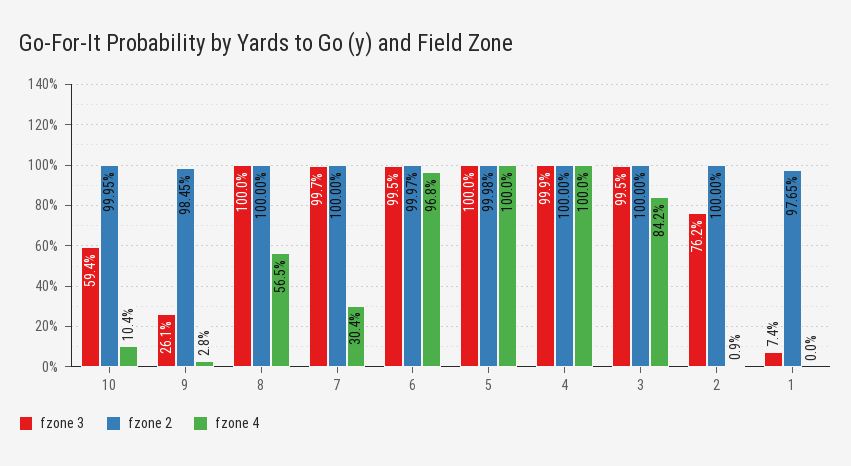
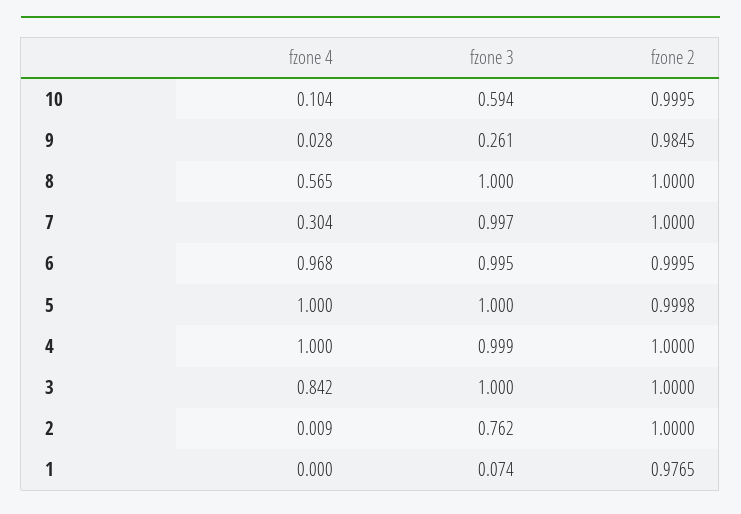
  {
    "fzone 3": {
      "10": 0.594,
      "9": 0.261,
      "8": 1,
      "7": 0.997,
      "6": 0.995,
      "5": 1,
      "4": 0.999,
-     "3": 0.995,
+     "3": 1,
      "2": 0.762,
      "1": 0.074
    },
    "fzone 2": {
      "10": 0.9995,
      "9": 0.9845,
      "8": 1,
      "7": 1,
-     "6": 0.9997,
+     "6": 0.9995,
      "5": 0.9998,
      "4": 1,
      "3": 1,
      "2": 1,
      "1": 0.9765
    },
    "fzone 4": {
      "10": 0.104,
      "9": 0.028,
      "8": 0.565,
      "7": 0.304,
      "6": 0.968,
      "5": 1,
      "4": 1,
      "3": 0.842,
      "2": 0.009,
      "1": 0
    }
  }

